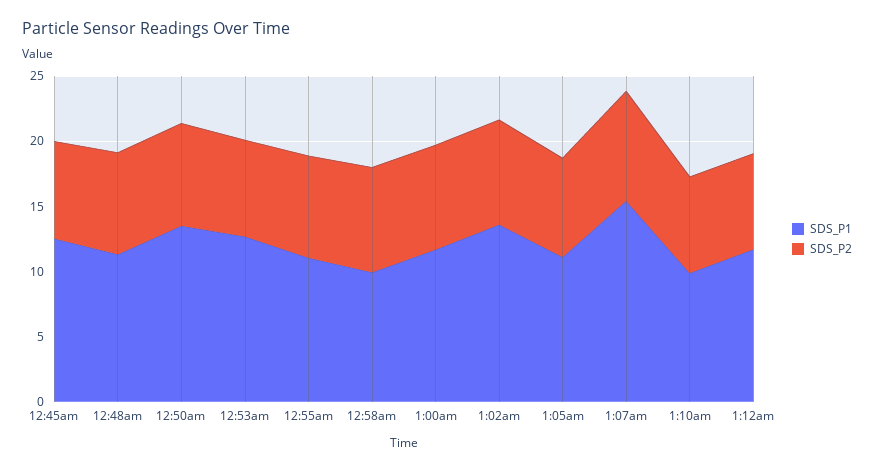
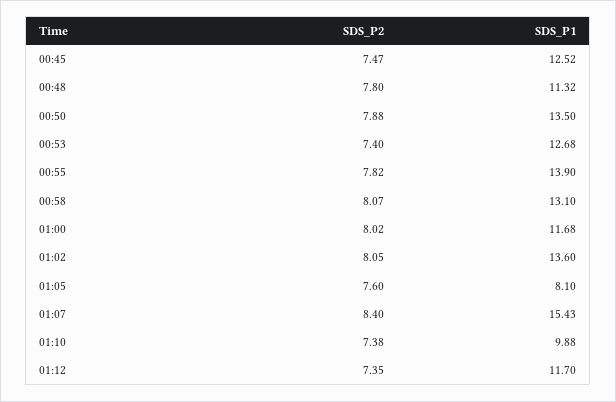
  {
    "SDS_P1": {
      "12:45am": 12.52,
      "12:48am": 11.32,
      "12:50am": 13.5,
      "12:53am": 12.68,
-     "12:55am": 11,
+     "12:55am": 13.9,
-     "12:58am": 10,
+     "12:58am": 13.1,
      "1:00am": 11.68,
      "1:02am": 13.6,
-     "1:05am": 11,
+     "1:05am": 8.1,
      "1:07am": 15.43,
      "1:10am": 9.88,
      "1:12am": 11.7
    },
    "SDS_P2": {
      "12:45am": 7.47,
      "12:48am": 7.8,
      "12:50am": 7.88,
      "12:53am": 7.4,
      "12:55am": 7.82,
      "12:58am": 8.07,
      "1:00am": 8.02,
      "1:02am": 8.05,
      "1:05am": 7.6,
      "1:07am": 8.4,
      "1:10am": 7.38,
      "1:12am": 7.35
    }
  }

